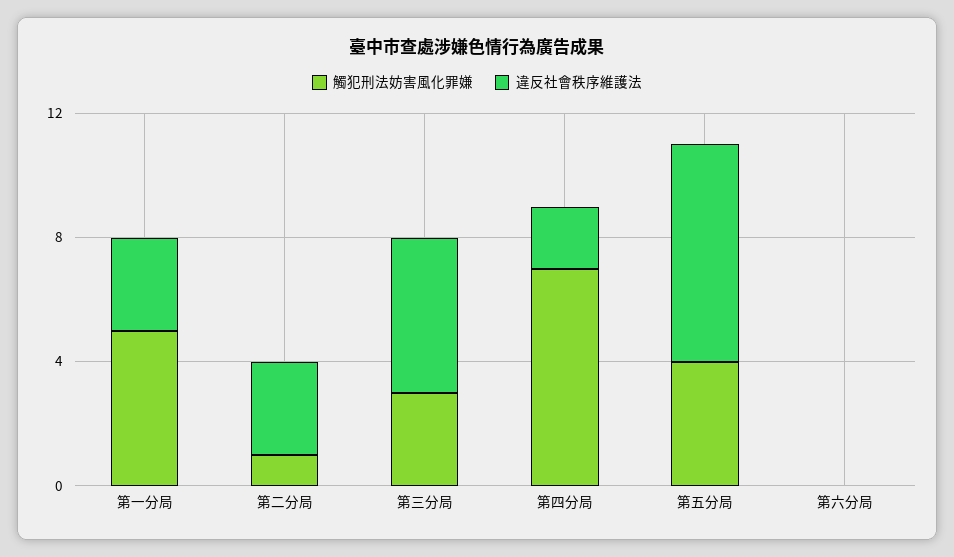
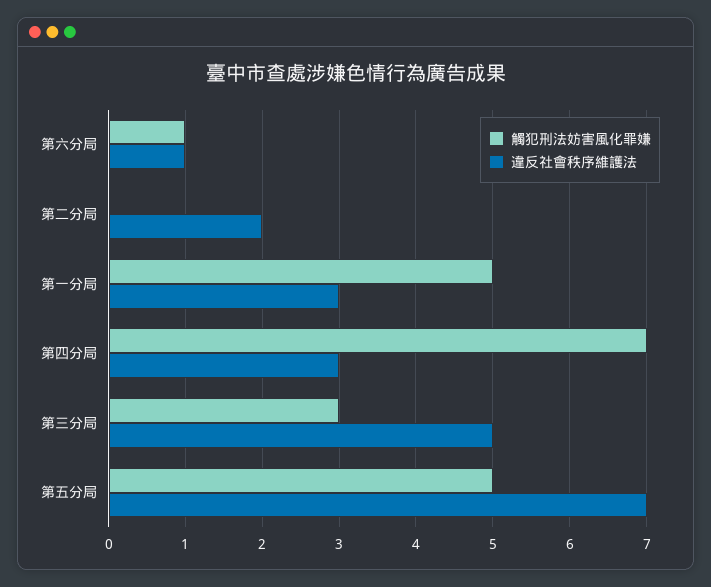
  {
    "觸犯刑法妨害風化罪嫌": {
      "第一分局": 5,
-     "第二分局": 1,
+     "第二分局": 0,
      "第三分局": 3,
      "第四分局": 7,
-     "第五分局": 4,
+     "第五分局": 5,
-     "第六分局": 0
+     "第六分局": 1
    },
    "違反社會秩序維護法": {
      "第一分局": 3,
-     "第二分局": 3,
+     "第二分局": 2,
      "第三分局": 5,
-     "第四分局": 2,
+     "第四分局": 3,
      "第五分局": 7,
-     "第六分局": 0
+     "第六分局": 1
    }
  }

